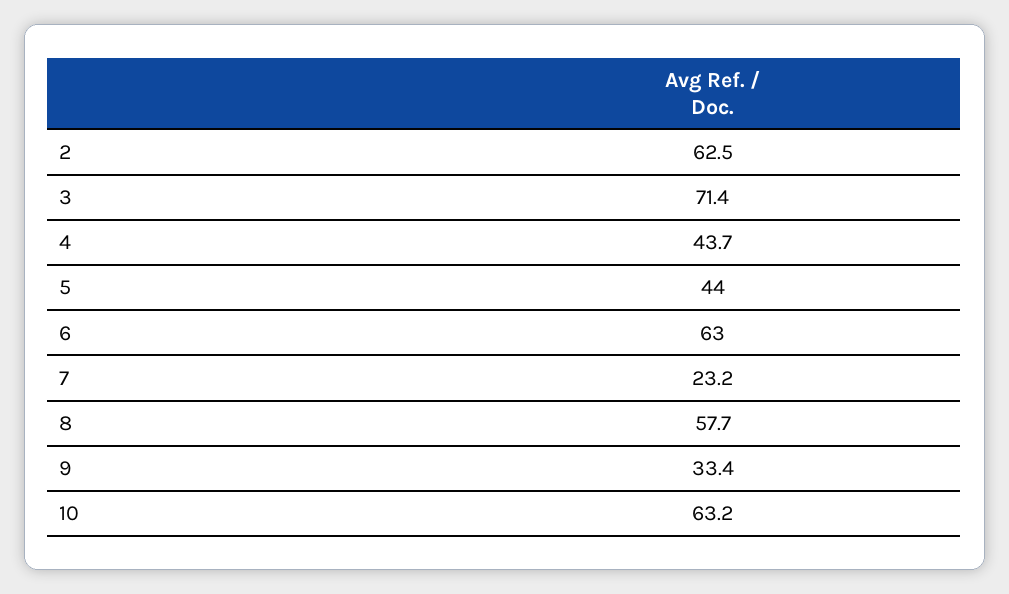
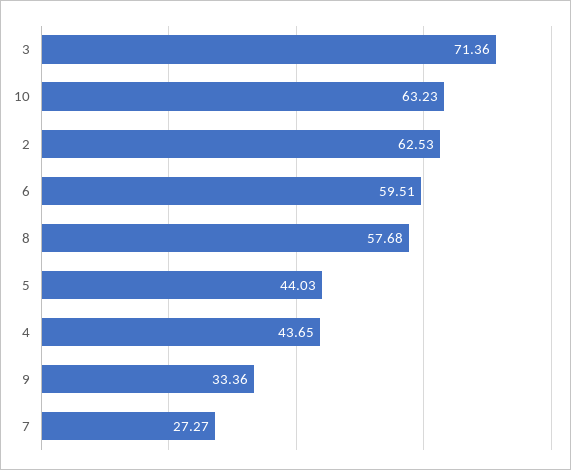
  {
    "2": 62.53,
    "3": 71.36,
    "4": 43.65,
    "5": 44.03,
-   "6": 63,
+   "6": 59.51,
-   "7": 23.2,
+   "7": 27.27,
    "8": 57.68,
    "9": 33.36,
    "10": 63.23
  }

